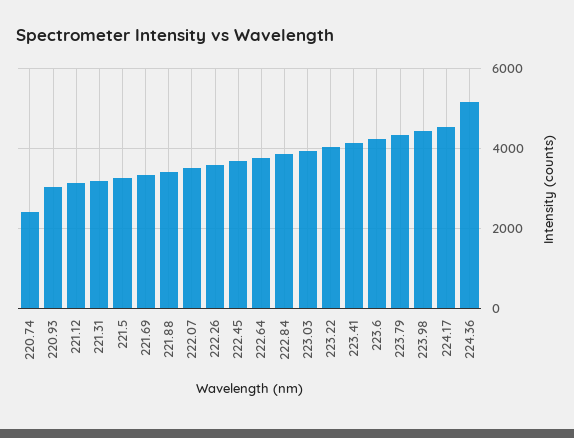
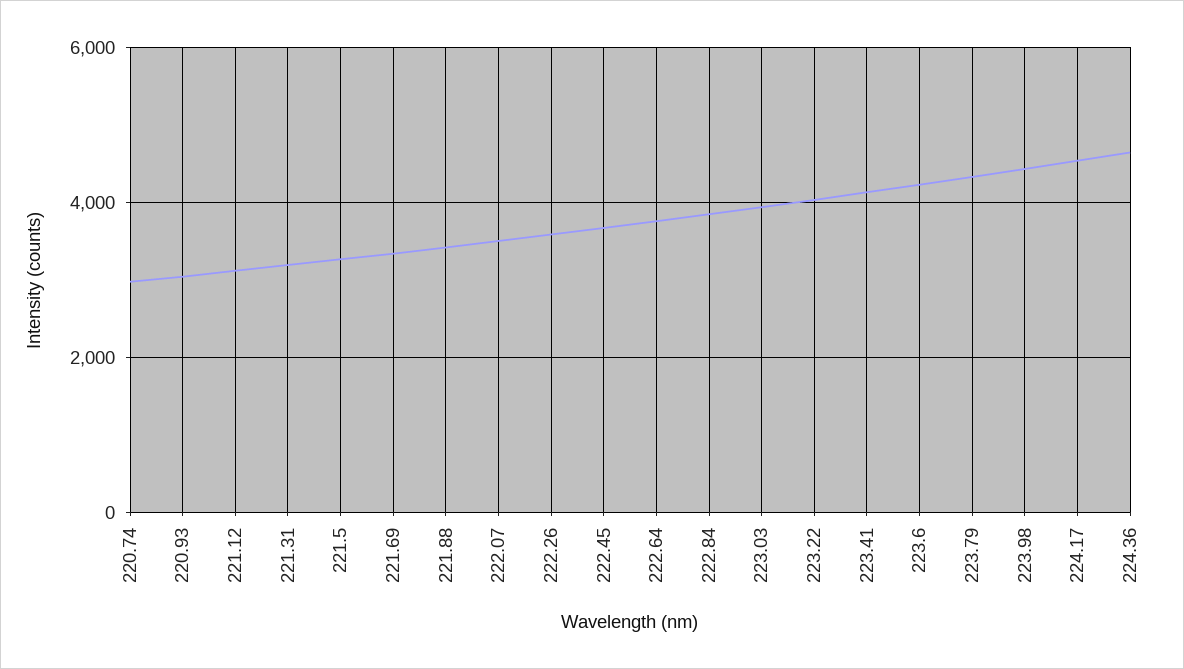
  {
-   "220.74": 2400,
+   "220.74": 3000,
    "220.93": 3000,
    "221.12": 3200,
    "221.31": 3200,
    "221.5": 3200,
    "221.69": 3400,
    "221.88": 3400,
    "222.07": 3600,
    "222.26": 3600,
    "222.45": 3600,
    "222.64": 3800,
    "222.84": 3800,
    "223.03": 4000,
    "223.22": 4000,
    "223.41": 4200,
    "223.6": 4200,
    "223.79": 4400,
    "223.98": 4400,
    "224.17": 4600,
-   "224.36": 5200
+   "224.36": 4600
  }

